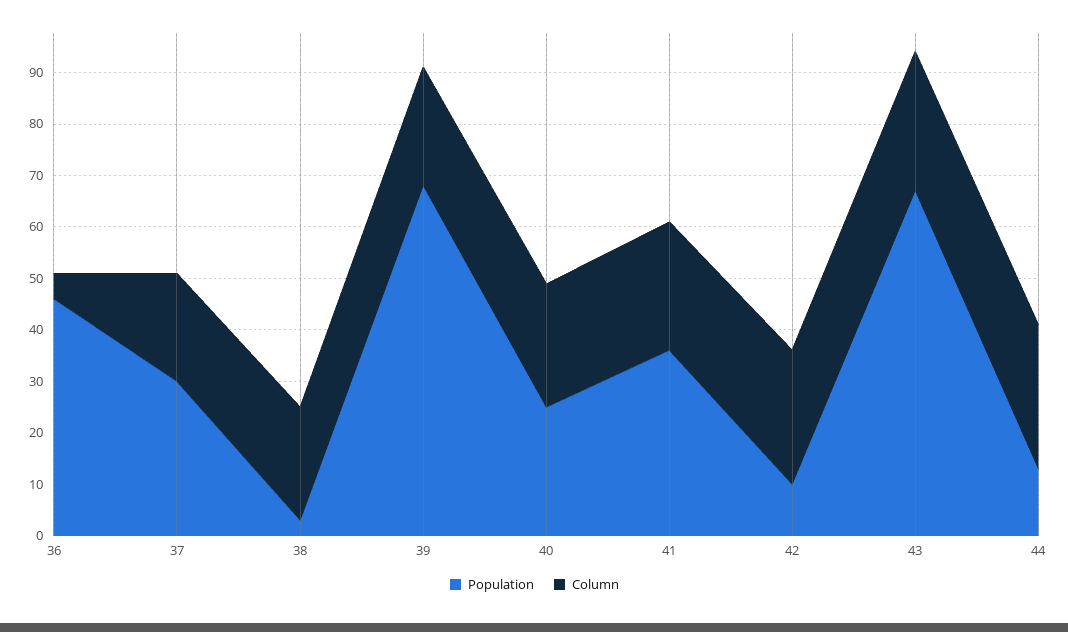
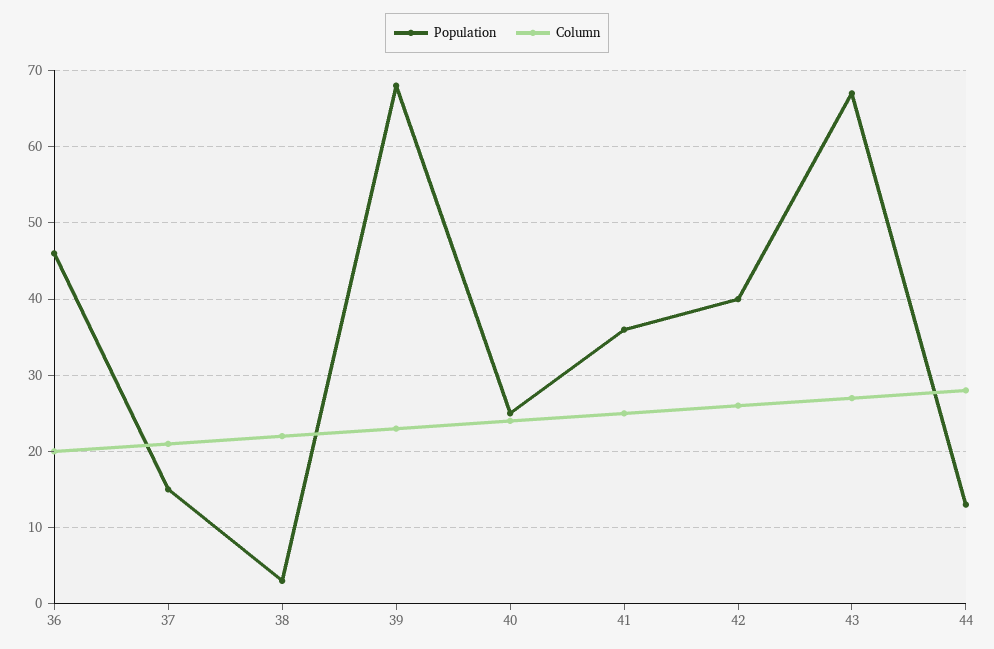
  {
    "Population": {
      "36": 46,
-     "37": 30,
+     "37": 15,
      "38": 3,
      "39": 68,
      "40": 25,
      "41": 36,
-     "42": 10,
+     "42": 40,
      "43": 67,
      "44": 13
    },
    "Column": {
-     "36": 5,
+     "36": 20,
      "37": 21,
      "38": 22,
      "39": 23,
      "40": 24,
      "41": 25,
      "42": 26,
      "43": 27,
      "44": 28
    }
  }

